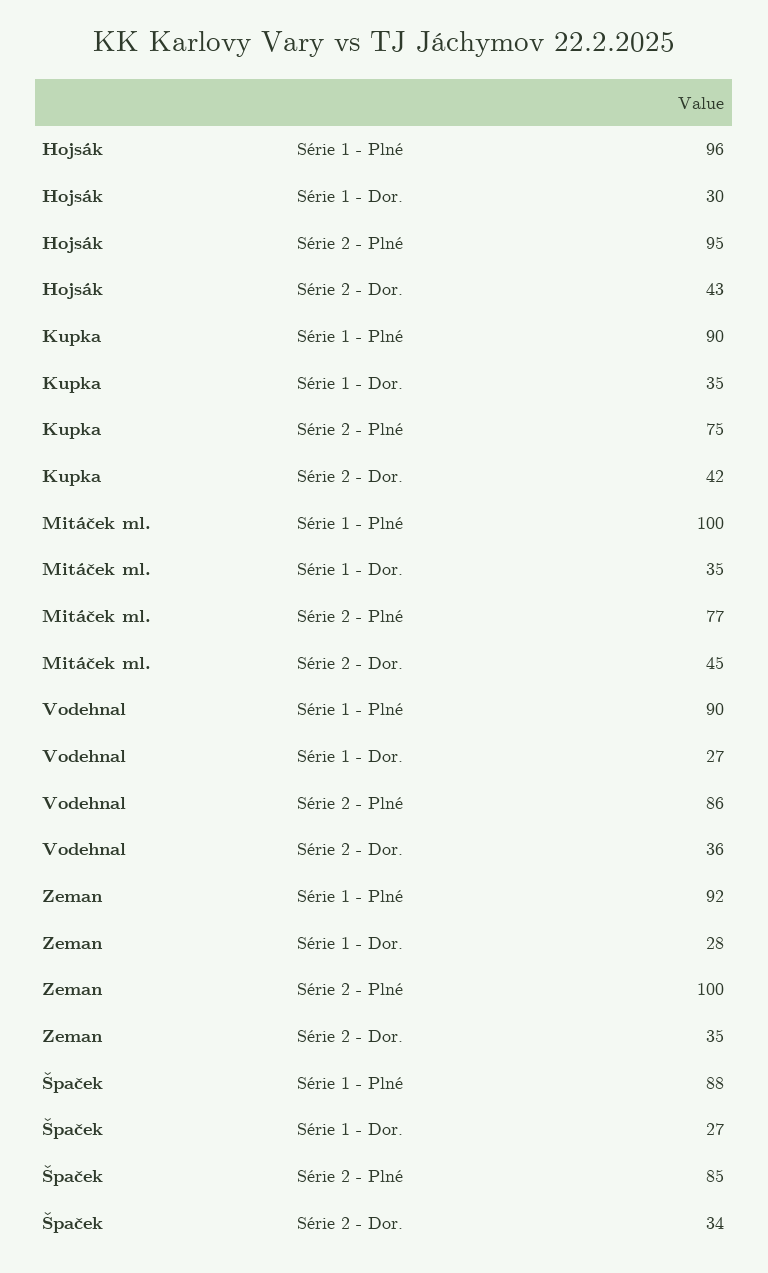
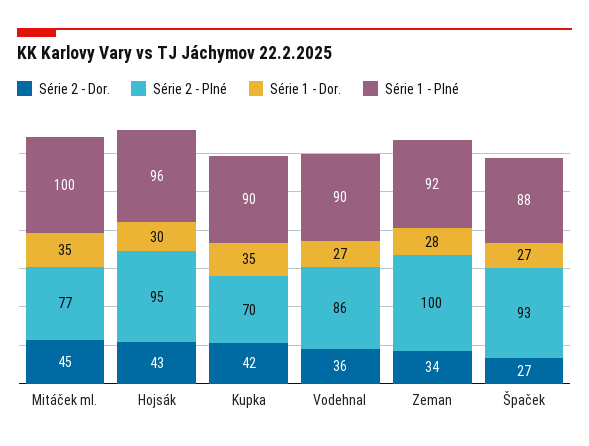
  {
    "Série 1 - Plné": {
      "Hojsák": 96,
      "Kupka": 90,
      "Mitáček ml.": 100,
      "Vodehnal": 90,
      "Zeman": 92,
      "Špaček": 88
    },
    "Série 1 - Dor.": {
      "Hojsák": 30,
      "Kupka": 35,
      "Mitáček ml.": 35,
      "Vodehnal": 27,
      "Zeman": 28,
      "Špaček": 27
    },
    "Série 2 - Plné": {
      "Hojsák": 95,
-     "Kupka": 75,
+     "Kupka": 70,
      "Mitáček ml.": 77,
      "Vodehnal": 86,
      "Zeman": 100,
-     "Špaček": 85
+     "Špaček": 93
    },
    "Série 2 - Dor.": {
      "Hojsák": 43,
      "Kupka": 42,
      "Mitáček ml.": 45,
      "Vodehnal": 36,
-     "Zeman": 35,
+     "Zeman": 34,
-     "Špaček": 34
+     "Špaček": 27
    }
  }

